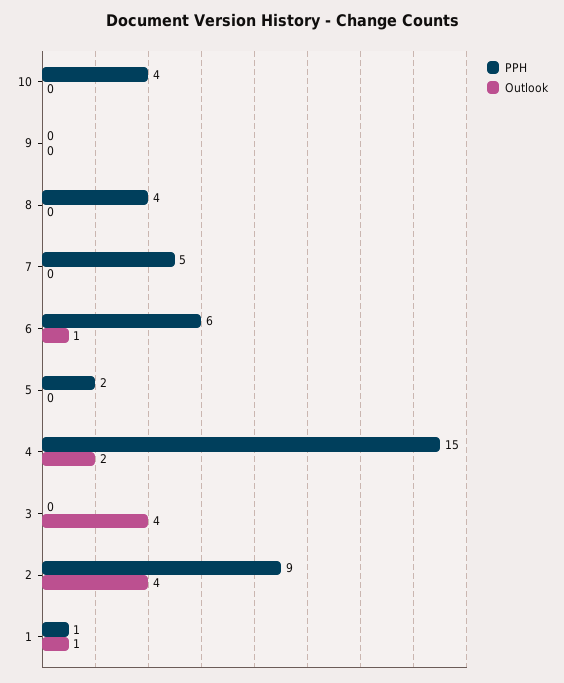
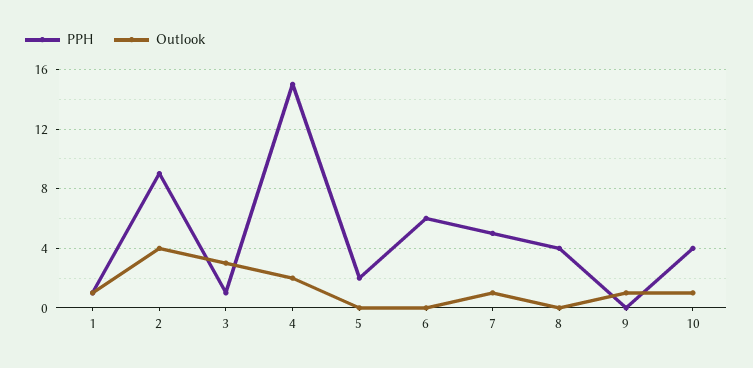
  {
    "PPH": {
      "10": 4,
      "9": 0,
      "8": 4,
      "7": 5,
      "6": 6,
      "5": 2,
      "4": 15,
-     "3": 0,
+     "3": 1,
      "2": 9,
      "1": 1
    },
    "Outlook": {
-     "10": 0,
+     "10": 1,
-     "9": 0,
+     "9": 1,
      "8": 0,
-     "7": 0,
+     "7": 1,
-     "6": 1,
+     "6": 0,
      "5": 0,
      "4": 2,
-     "3": 4,
+     "3": 3,
      "2": 4,
      "1": 1
    }
  }

